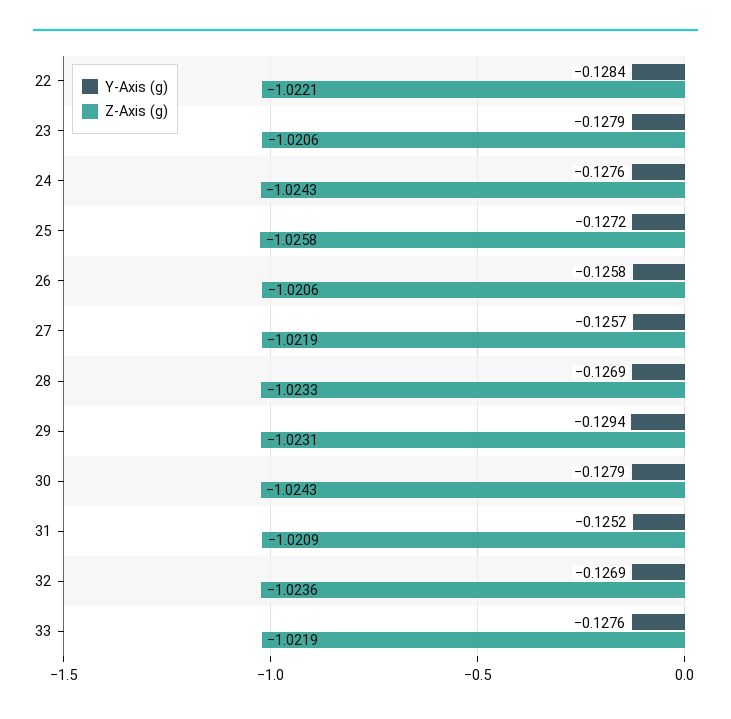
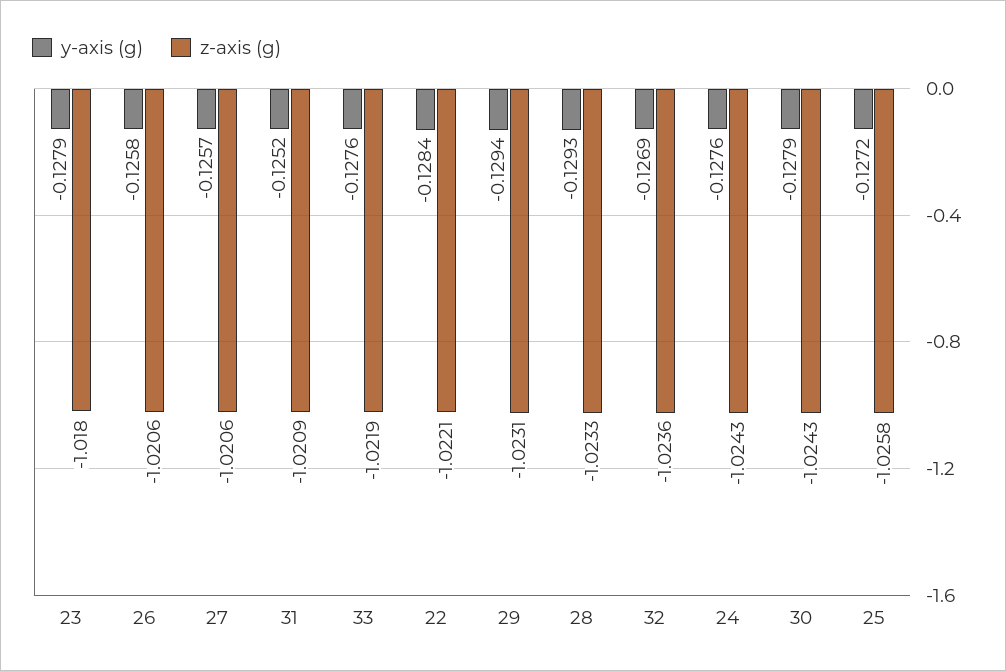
  {
    "Y-Axis (g)": {
      "22": -0.1284,
      "23": -0.1279,
      "24": -0.1276,
      "25": -0.1272,
      "26": -0.1258,
      "27": -0.1257,
-     "28": -0.1269,
+     "28": -0.1293,
      "29": -0.1294,
      "30": -0.1279,
      "31": -0.1252,
      "32": -0.1269,
      "33": -0.1276
    },
    "Z-Axis (g)": {
      "22": -1.0221,
-     "23": -1.0206,
+     "23": -1.018,
      "24": -1.0243,
      "25": -1.0258,
      "26": -1.0206,
-     "27": -1.0219,
+     "27": -1.0206,
      "28": -1.0233,
      "29": -1.0231,
      "30": -1.0243,
      "31": -1.0209,
      "32": -1.0236,
      "33": -1.0219
    }
  }

